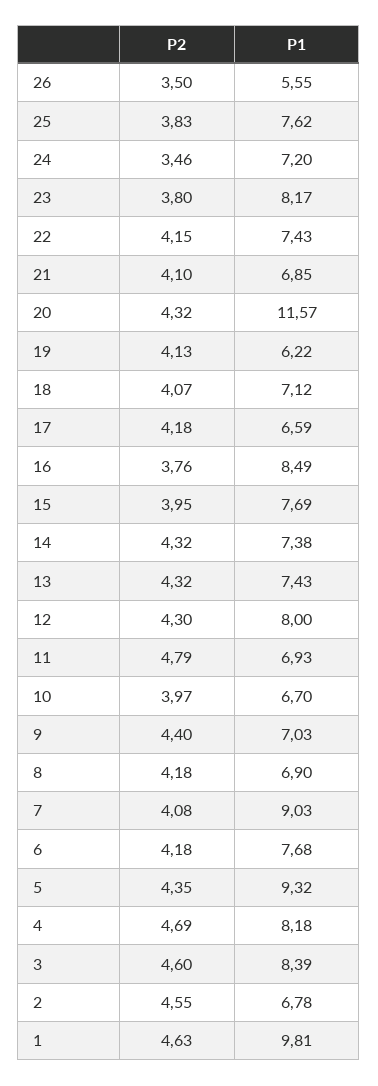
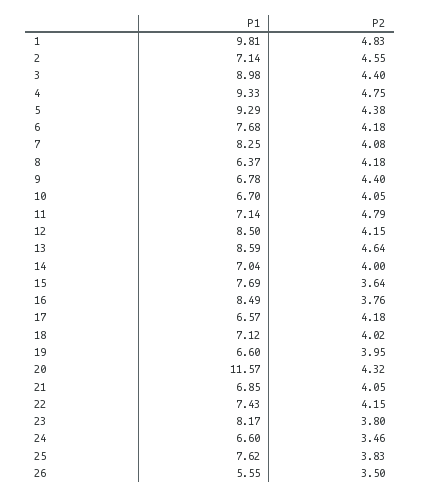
  {
    "P2": {
      "26": 3.5,
      "25": 3.83,
      "24": 3.46,
      "23": 3.8,
      "22": 4.15,
-     "21": 4.1,
+     "21": 4.05,
      "20": 4.32,
-     "19": 4.13,
+     "19": 3.95,
-     "18": 4.07,
+     "18": 4.02,
      "17": 4.18,
      "16": 3.76,
-     "15": 3.95,
+     "15": 3.64,
-     "14": 4.32,
+     "14": 4,
-     "13": 4.32,
+     "13": 4.64,
-     "12": 4.3,
+     "12": 4.15,
      "11": 4.79,
-     "10": 3.97,
+     "10": 4.05,
      "9": 4.4,
      "8": 4.18,
      "7": 4.08,
      "6": 4.18,
-     "5": 4.35,
+     "5": 4.38,
-     "4": 4.69,
+     "4": 4.75,
-     "3": 4.6,
+     "3": 4.4,
      "2": 4.55,
-     "1": 4.63
+     "1": 4.83
    },
    "P1": {
      "26": 5.55,
      "25": 7.62,
-     "24": 7.2,
+     "24": 6.6,
      "23": 8.17,
      "22": 7.43,
      "21": 6.85,
      "20": 11.57,
-     "19": 6.22,
+     "19": 6.6,
      "18": 7.12,
-     "17": 6.59,
+     "17": 6.57,
      "16": 8.49,
      "15": 7.69,
-     "14": 7.38,
+     "14": 7.04,
-     "13": 7.43,
+     "13": 8.59,
-     "12": 8,
+     "12": 8.5,
-     "11": 6.93,
+     "11": 7.14,
      "10": 6.7,
-     "9": 7.03,
+     "9": 6.78,
-     "8": 6.9,
+     "8": 6.37,
-     "7": 9.03,
+     "7": 8.25,
      "6": 7.68,
-     "5": 9.32,
+     "5": 9.29,
-     "4": 8.18,
+     "4": 9.33,
-     "3": 8.39,
+     "3": 8.98,
-     "2": 6.78,
+     "2": 7.14,
      "1": 9.81
    }
  }

